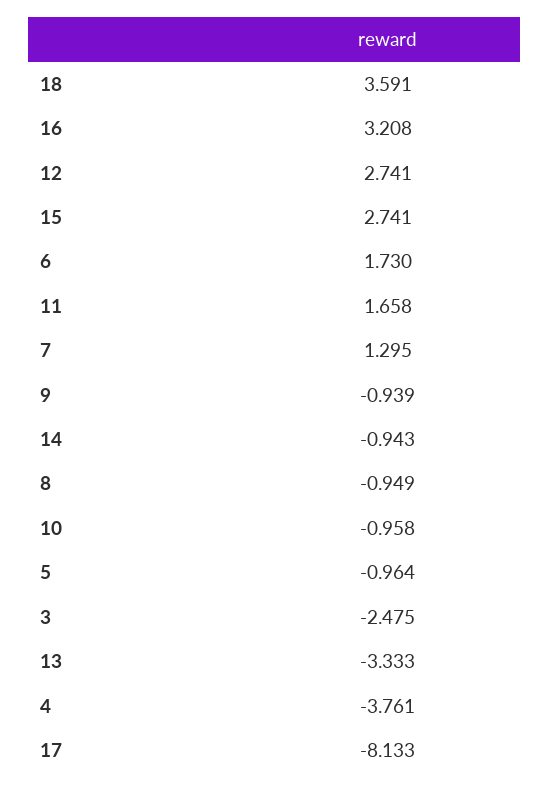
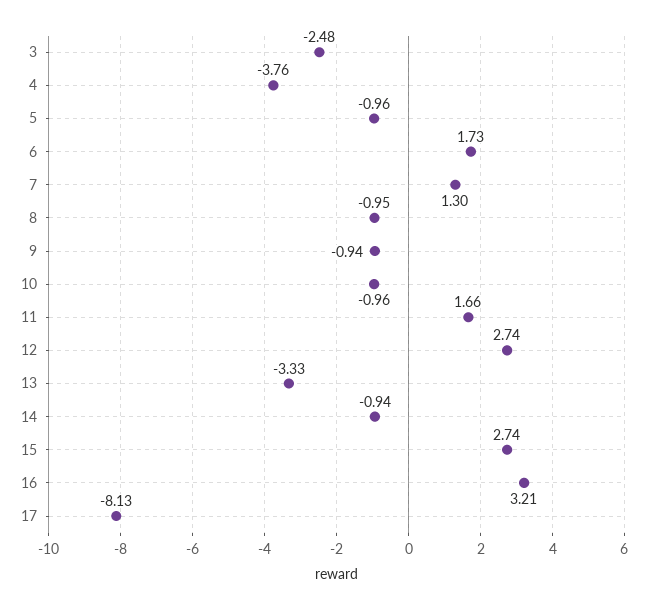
  {
-   "18": 3.591,
    "16": 3.208,
    "12": 2.741,
    "15": 2.741,
    "6": 1.73,
    "11": 1.658,
    "7": 1.295,
    "9": -0.939,
    "14": -0.943,
    "8": -0.949,
    "10": -0.958,
    "5": -0.964,
    "3": -2.475,
    "13": -3.333,
    "4": -3.761,
    "17": -8.133
  }

